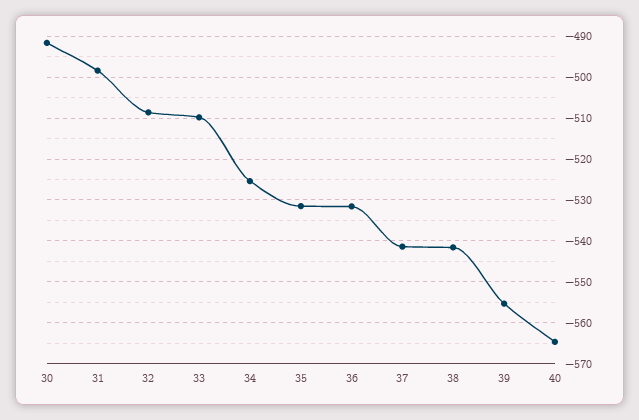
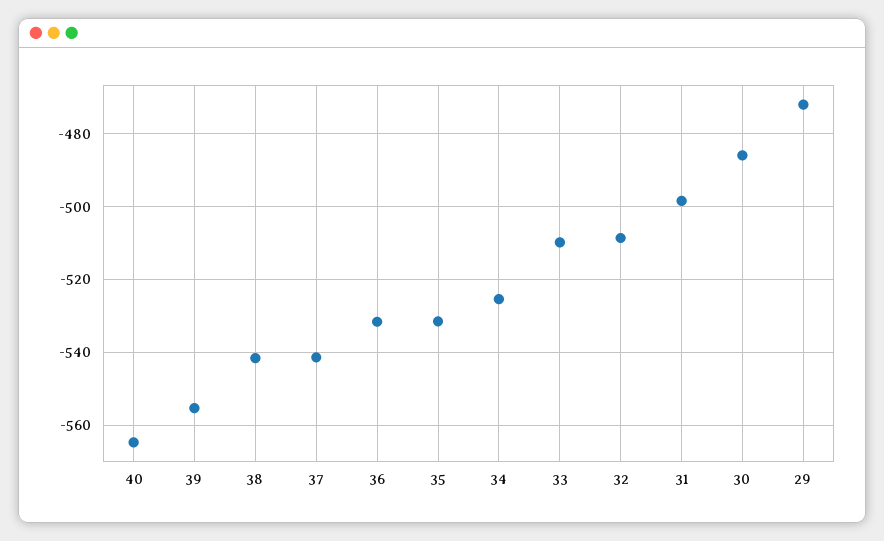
  {
-   "30": -492,
+   "30": -486,
    "31": -498,
    "32": -508,
    "33": -510,
    "34": -526,
    "35": -532,
    "36": -532,
    "37": -542,
    "38": -542,
    "39": -556,
-   "40": -564
+   "40": -564,
+   "29": -472
  }

